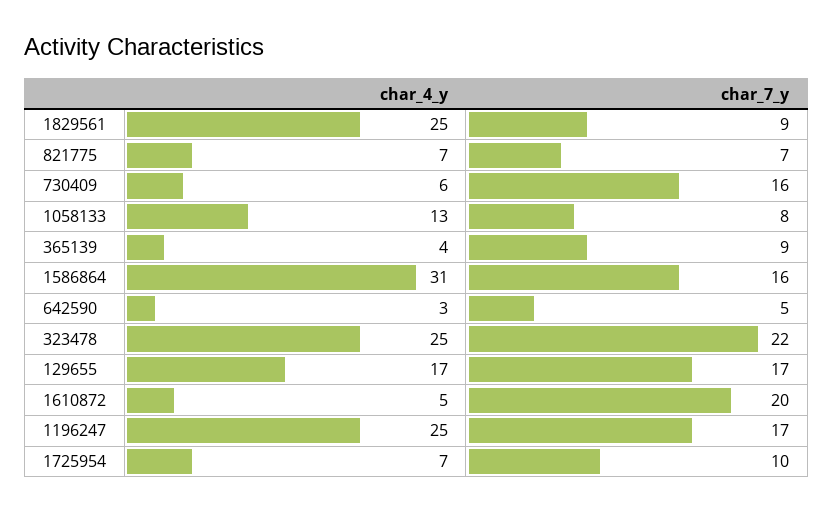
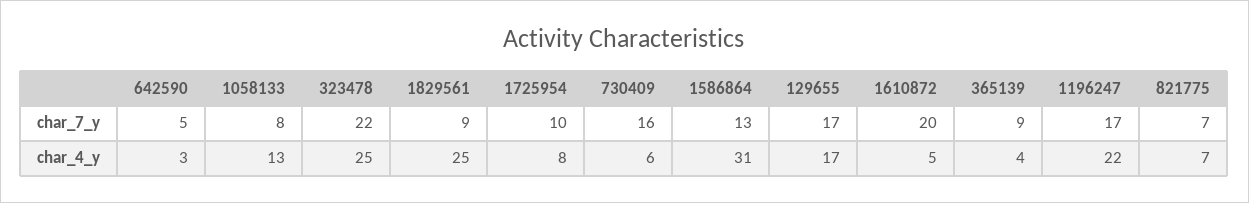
  {
    "char_4_y": {
      "1829561": 25,
      "821775": 7,
      "730409": 6,
      "1058133": 13,
      "365139": 4,
      "1586864": 31,
      "642590": 3,
      "323478": 25,
      "129655": 17,
      "1610872": 5,
-     "1196247": 25,
+     "1196247": 22,
-     "1725954": 7
+     "1725954": 8
    },
    "char_7_y": {
      "1829561": 9,
      "821775": 7,
      "730409": 16,
      "1058133": 8,
      "365139": 9,
-     "1586864": 16,
+     "1586864": 13,
      "642590": 5,
      "323478": 22,
      "129655": 17,
      "1610872": 20,
      "1196247": 17,
      "1725954": 10
    }
  }

